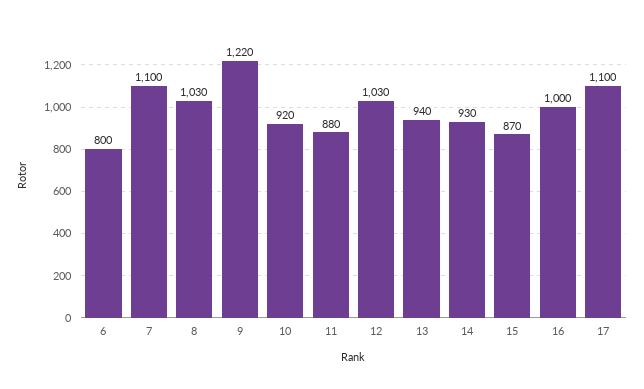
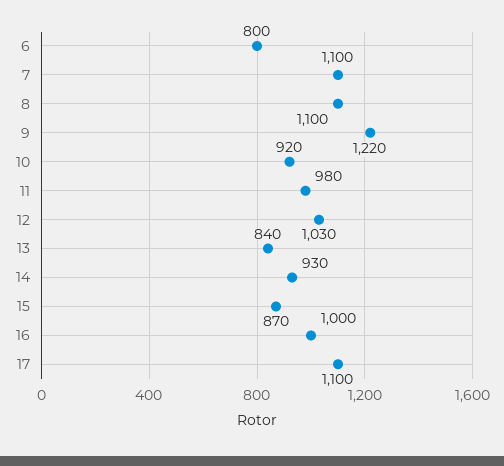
  {
    "6": 800,
    "7": 1100,
-   "8": 1030,
+   "8": 1100,
    "9": 1220,
    "10": 920,
-   "11": 880,
+   "11": 980,
    "12": 1030,
-   "13": 940,
+   "13": 840,
    "14": 930,
    "15": 870,
    "16": 1000,
    "17": 1100
  }

